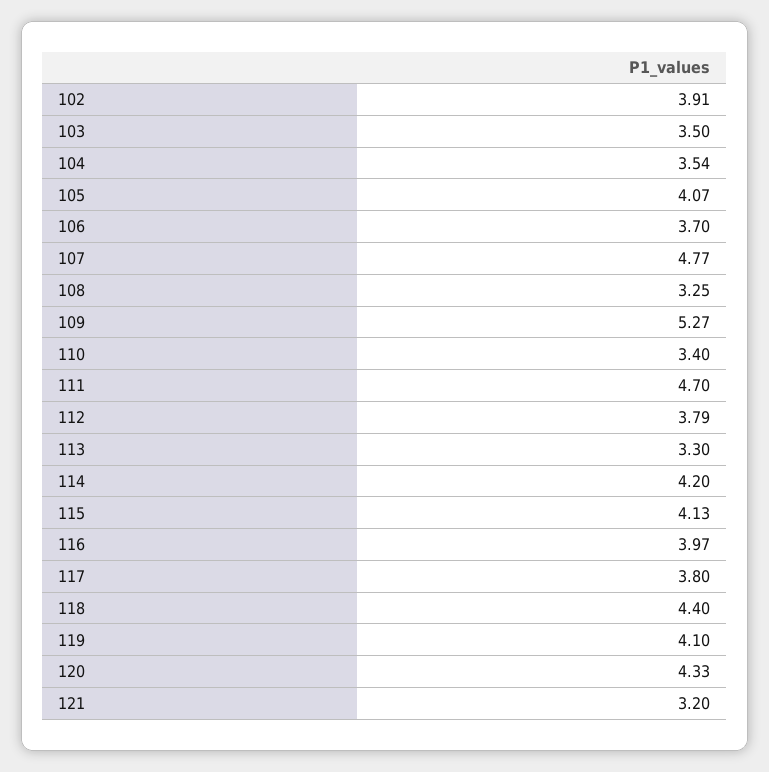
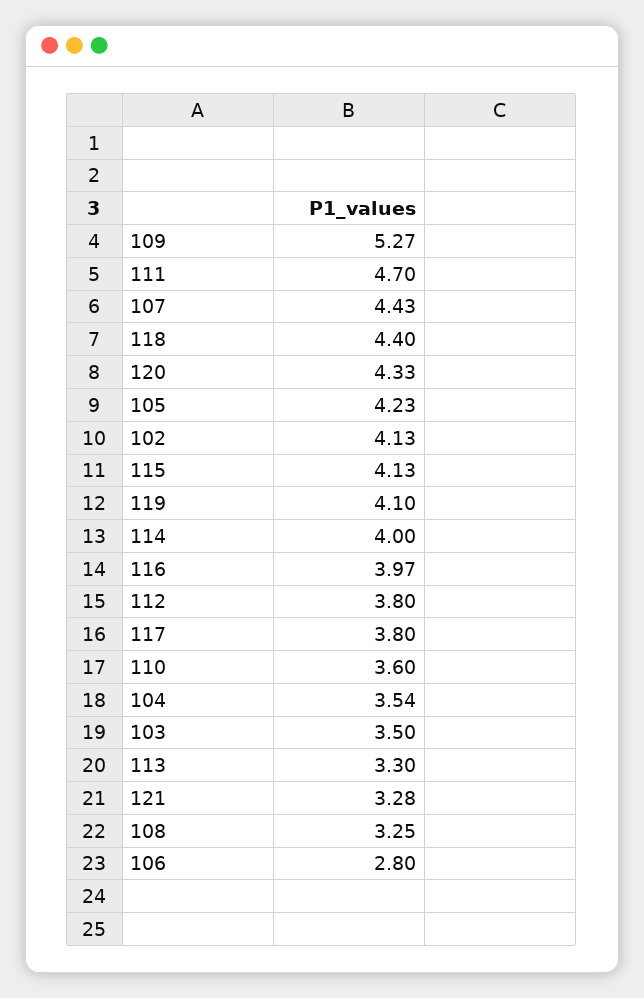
  {
-   "102": 3.91,
+   "102": 4.13,
    "103": 3.5,
    "104": 3.54,
-   "105": 4.07,
+   "105": 4.23,
-   "106": 3.7,
+   "106": 2.8,
-   "107": 4.77,
+   "107": 4.43,
    "108": 3.25,
    "109": 5.27,
-   "110": 3.4,
+   "110": 3.6,
    "111": 4.7,
-   "112": 3.79,
+   "112": 3.8,
    "113": 3.3,
-   "114": 4.2,
+   "114": 4,
    "115": 4.13,
    "116": 3.97,
    "117": 3.8,
    "118": 4.4,
    "119": 4.1,
    "120": 4.33,
-   "121": 3.2
+   "121": 3.28
  }

